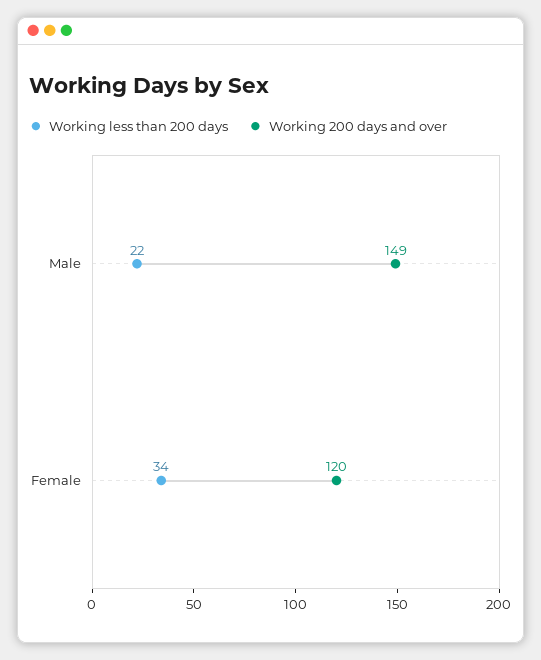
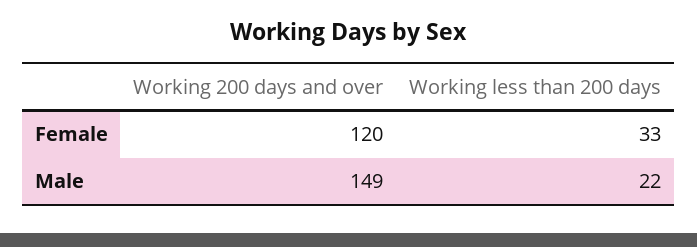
  {
    "Working less than 200 days": {
      "Male": 22,
-     "Female": 34
+     "Female": 33
    },
    "Working 200 days and over": {
      "Male": 149,
      "Female": 120
    }
  }

